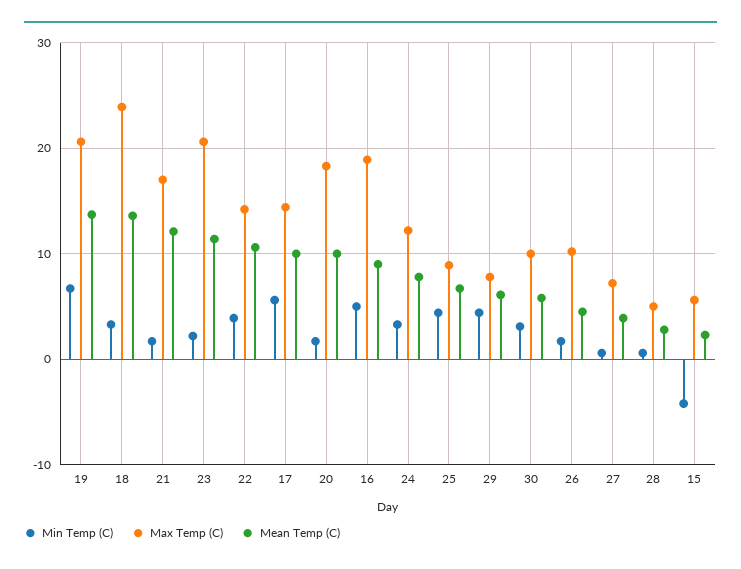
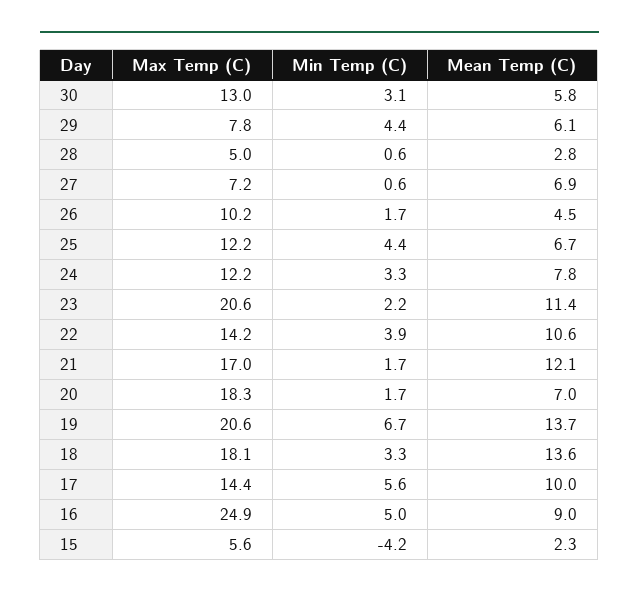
  {
    "Min Temp (C)": {
      "19": 6.7,
      "18": 3.3,
      "21": 1.7,
      "23": 2.2,
      "22": 3.9,
      "17": 5.6,
      "20": 1.7,
      "16": 5,
      "24": 3.3,
      "25": 4.4,
      "29": 4.4,
      "30": 3.1,
      "26": 1.7,
      "27": 0.6,
      "28": 0.6,
      "15": -4.2
    },
    "Max Temp (C)": {
      "19": 20.6,
-     "18": 24,
+     "18": 18.1,
      "21": 17,
      "23": 20.6,
      "22": 14.2,
      "17": 14.4,
      "20": 18.3,
-     "16": 19,
+     "16": 24.9,
      "24": 12.2,
-     "25": 9,
+     "25": 12.2,
      "29": 7.8,
-     "30": 10,
+     "30": 13,
      "26": 10.2,
      "27": 7.2,
      "28": 5,
      "15": 5.6
    },
    "Mean Temp (C)": {
      "19": 13.7,
      "18": 13.6,
      "21": 12.1,
      "23": 11.4,
      "22": 10.6,
      "17": 10,
-     "20": 10,
+     "20": 7,
      "16": 9,
      "24": 7.8,
      "25": 6.7,
      "29": 6.1,
      "30": 5.8,
      "26": 4.5,
-     "27": 4,
+     "27": 6.9,
      "28": 2.8,
      "15": 2.3
    }
  }

